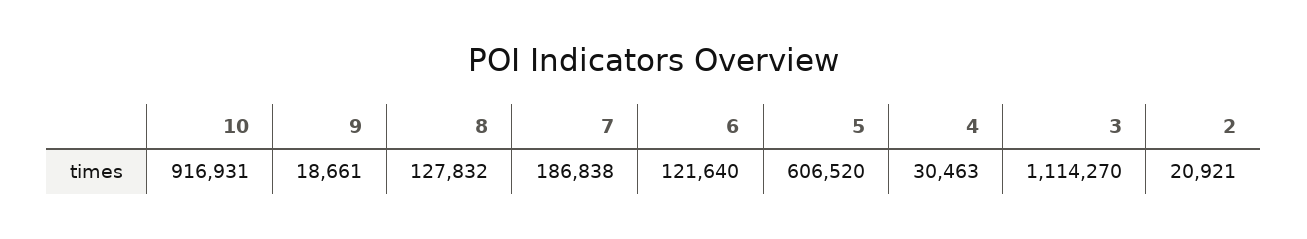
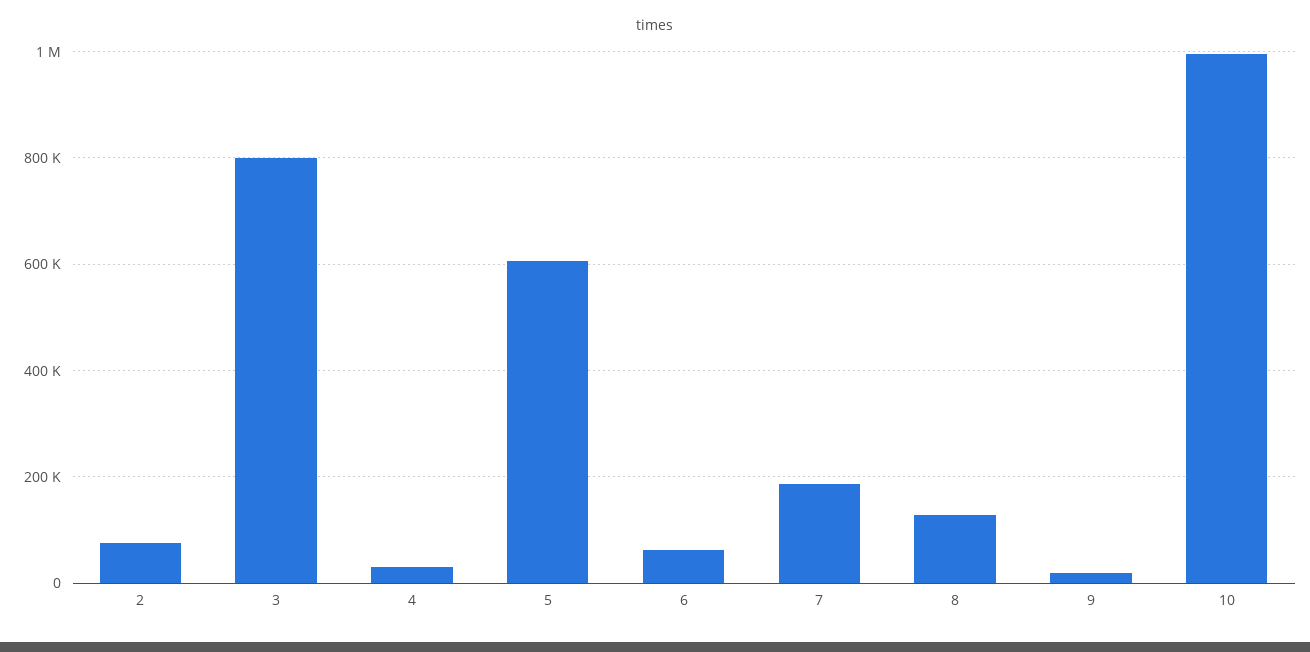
  {
-   "10": 916931,
+   "10": 1000000,
    "9": 18661,
    "8": 127832,
    "7": 186838,
-   "6": 121640,
+   "6": 60000,
    "5": 606520,
    "4": 30463,
-   "3": 1114270,
+   "3": 800000,
-   "2": 20921
+   "2": 80000
  }

